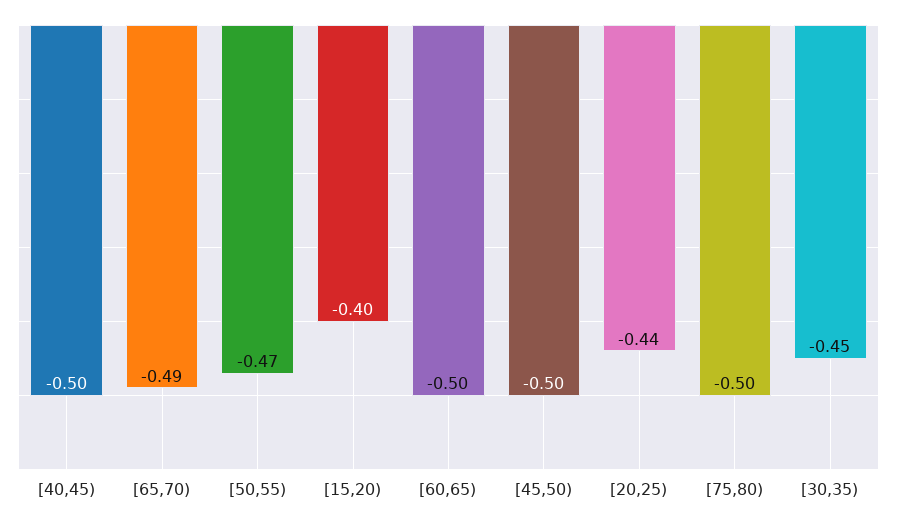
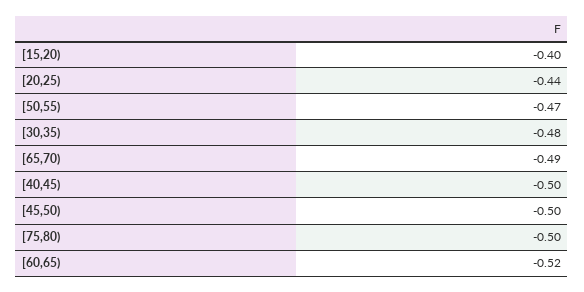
  {
    "[40,45)": -0.5,
    "[65,70)": -0.49,
    "[50,55)": -0.47,
    "[15,20)": -0.4,
-   "[60,65)": -0.5,
+   "[60,65)": -0.52,
    "[45,50)": -0.5,
    "[20,25)": -0.44,
    "[75,80)": -0.5,
-   "[30,35)": -0.45
+   "[30,35)": -0.48
  }

